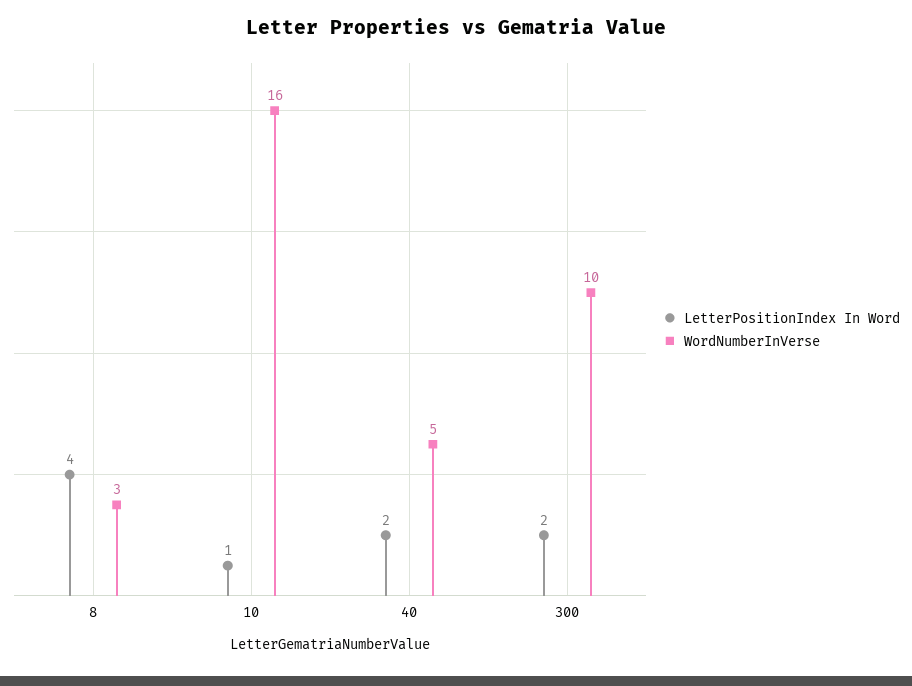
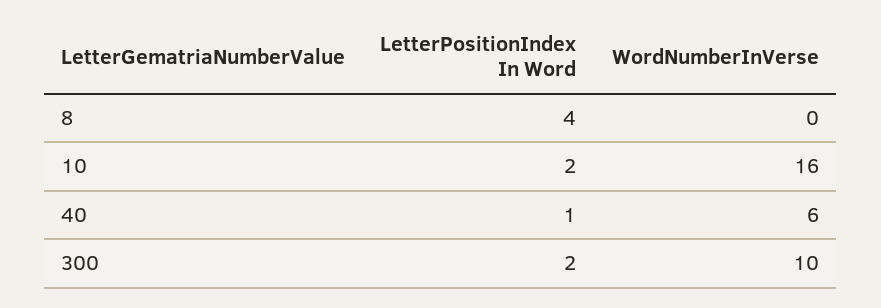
  {
    "LetterPositionIndex In Word": {
      "8": 4,
-     "10": 1,
+     "10": 2,
-     "40": 2,
+     "40": 1,
      "300": 2
    },
    "WordNumberInVerse": {
-     "8": 3,
+     "8": 0,
      "10": 16,
-     "40": 5,
+     "40": 6,
      "300": 10
    }
  }

